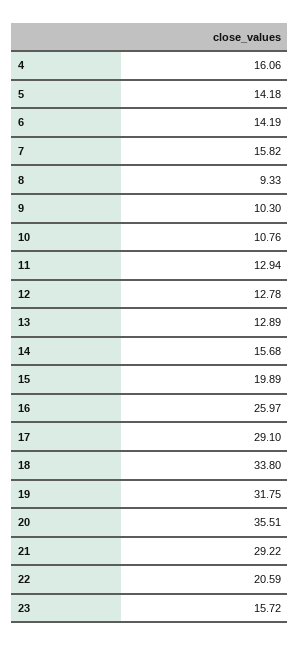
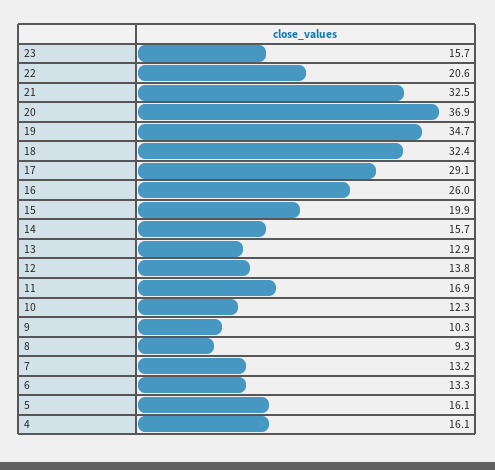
  {
    "4": 16.06,
-   "5": 14.18,
+   "5": 16.1,
-   "6": 14.19,
+   "6": 13.3,
-   "7": 15.82,
+   "7": 13.2,
    "8": 9.33,
    "9": 10.3,
-   "10": 10.76,
+   "10": 12.3,
-   "11": 12.94,
+   "11": 16.9,
-   "12": 12.78,
+   "12": 13.8,
    "13": 12.89,
    "14": 15.68,
    "15": 19.89,
    "16": 25.97,
    "17": 29.1,
-   "18": 33.8,
+   "18": 32.4,
-   "19": 31.75,
+   "19": 34.7,
-   "20": 35.51,
+   "20": 36.9,
-   "21": 29.22,
+   "21": 32.5,
    "22": 20.59,
    "23": 15.72
  }

